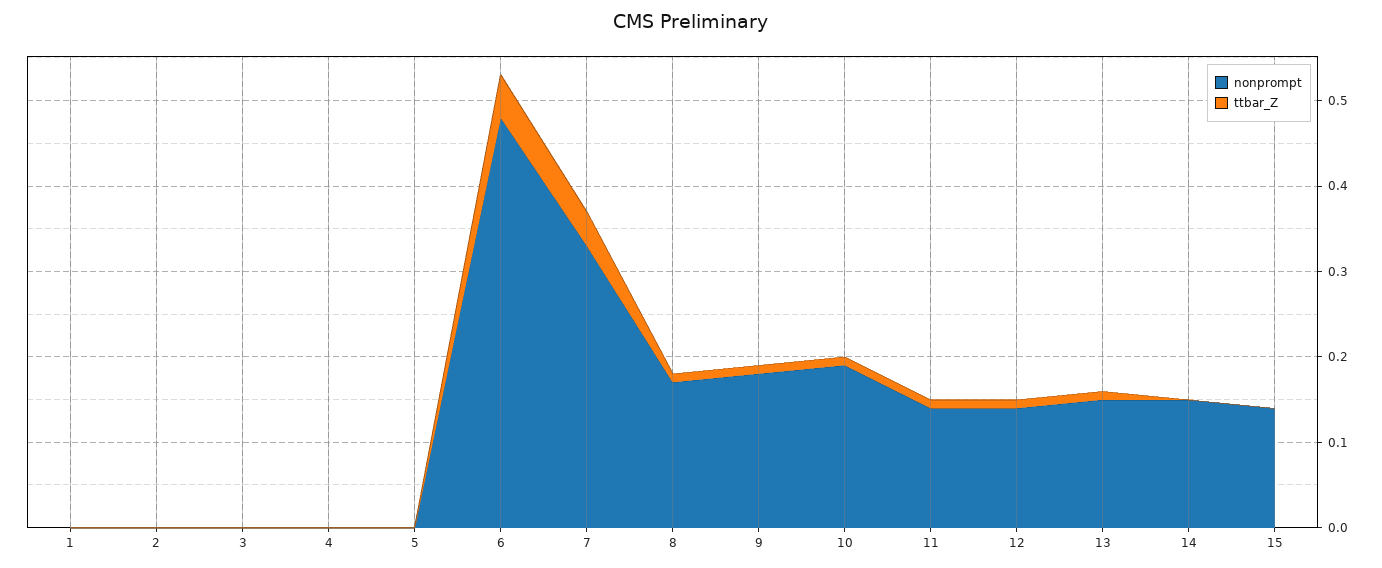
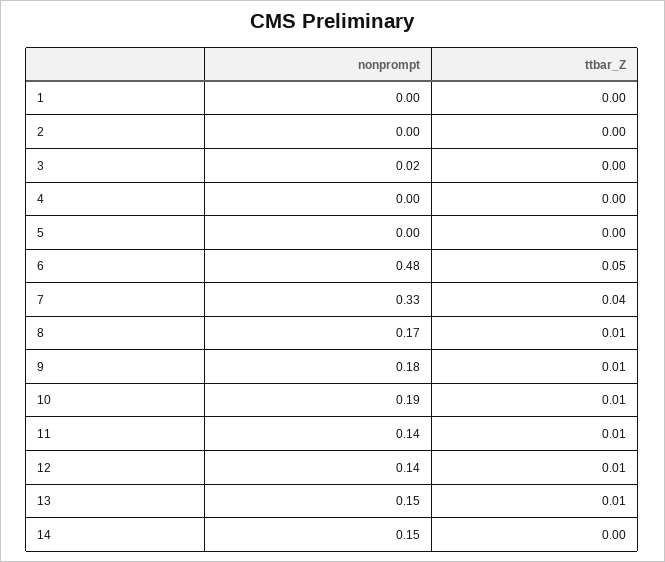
  {
    "nonprompt": {
      "1": 0,
      "2": 0,
-     "3": 0,
+     "3": 0.02,
      "4": 0,
      "5": 0,
      "6": 0.48,
      "7": 0.33,
      "8": 0.17,
      "9": 0.18,
      "10": 0.19,
      "11": 0.14,
      "12": 0.14,
      "13": 0.15,
-     "14": 0.15,
+     "14": 0.15
-     "15": 0.14
    },
    "ttbar_Z": {
      "1": 0,
      "2": 0,
      "3": 0,
      "4": 0,
      "5": 0,
      "6": 0.05,
      "7": 0.04,
      "8": 0.01,
      "9": 0.01,
      "10": 0.01,
      "11": 0.01,
      "12": 0.01,
      "13": 0.01,
-     "14": 0,
+     "14": 0
-     "15": 0
    }
  }

